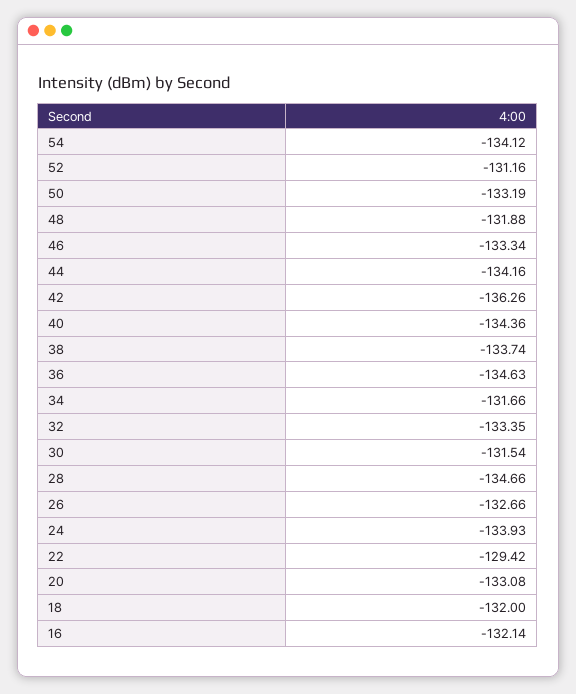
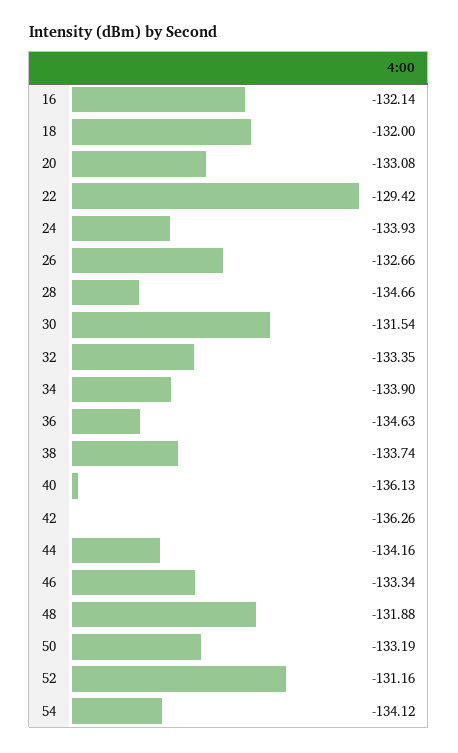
  {
    "54": -134.12,
    "52": -131.16,
    "50": -133.19,
    "48": -131.88,
    "46": -133.34,
    "44": -134.16,
    "42": -136.26,
-   "40": -134.36,
+   "40": -136.13,
    "38": -133.74,
    "36": -134.63,
-   "34": -131.66,
+   "34": -133.9,
    "32": -133.35,
    "30": -131.54,
    "28": -134.66,
    "26": -132.66,
    "24": -133.93,
    "22": -129.42,
    "20": -133.08,
    "18": -132,
    "16": -132.14
  }

